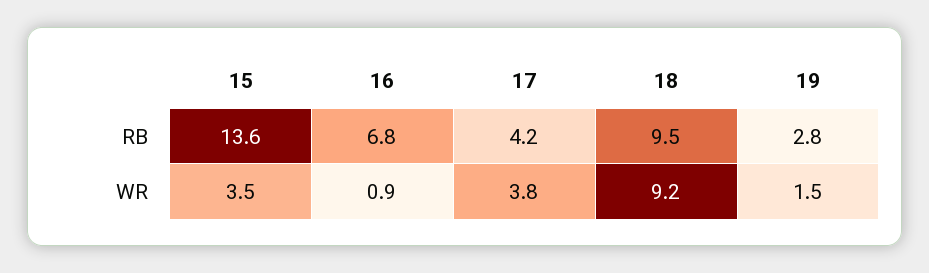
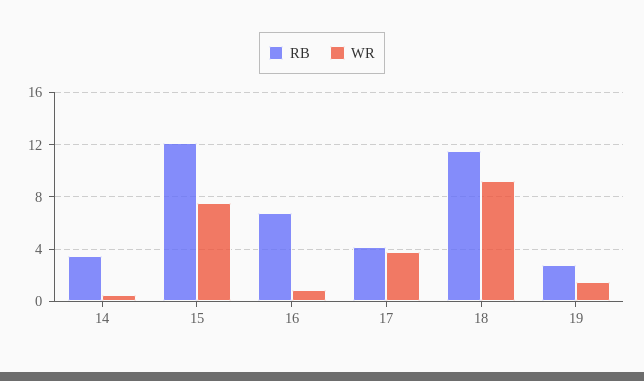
  {
    "RB": {
-     "15": 13.6,
+     "15": 12,
      "16": 6.8,
      "17": 4.2,
-     "18": 9.5,
+     "18": 11.5,
-     "19": 2.8
+     "19": 2.8,
+     "14": 3.5
    },
    "WR": {
-     "15": 3.5,
+     "15": 7.5,
      "16": 0.9,
      "17": 3.8,
      "18": 9.2,
-     "19": 1.5
+     "19": 1.5,
+     "14": 0.5
    }
  }

